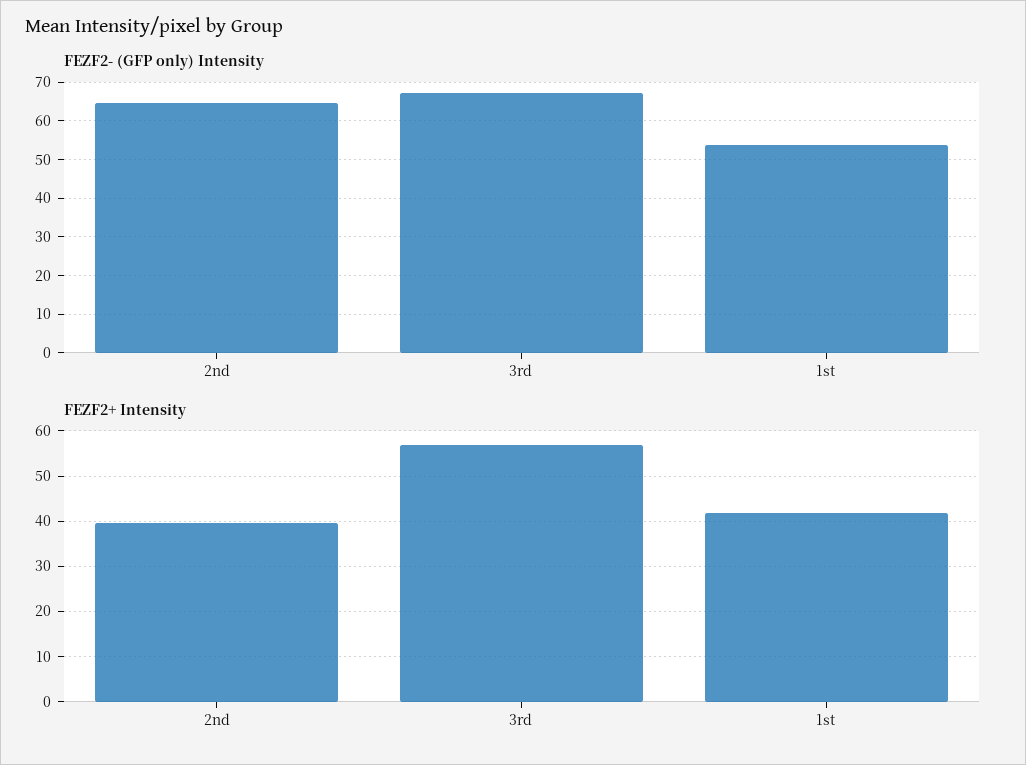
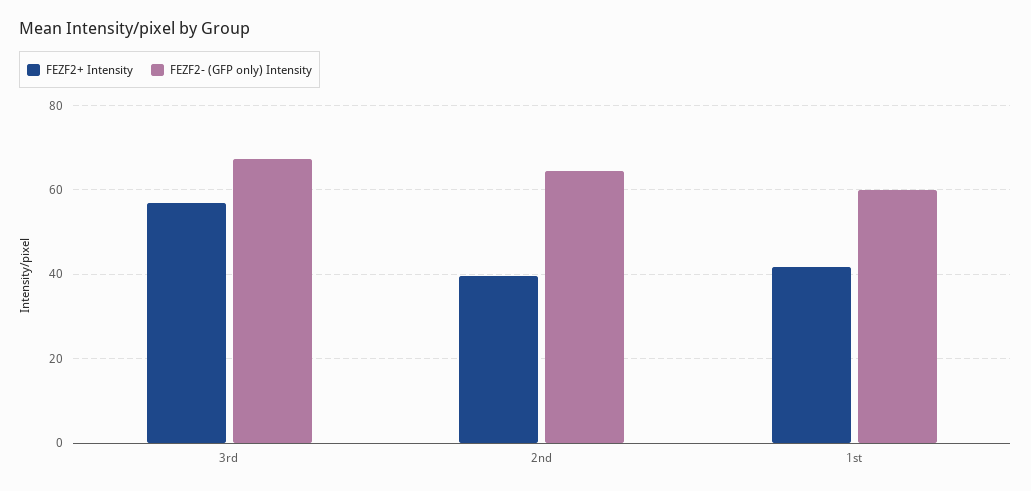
  {
    "FEZF2- (GFP only) Intensity": {
      "2nd": 64,
      "3rd": 68,
-     "1st": 54
+     "1st": 60
    },
    "FEZF2+ Intensity": {
      "2nd": 40,
      "3rd": 56,
      "1st": 42
    }
  }

